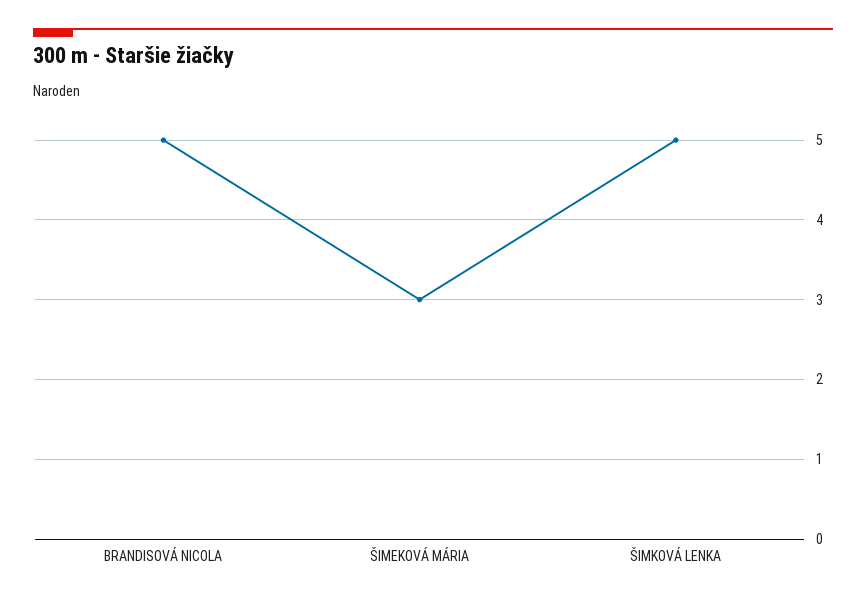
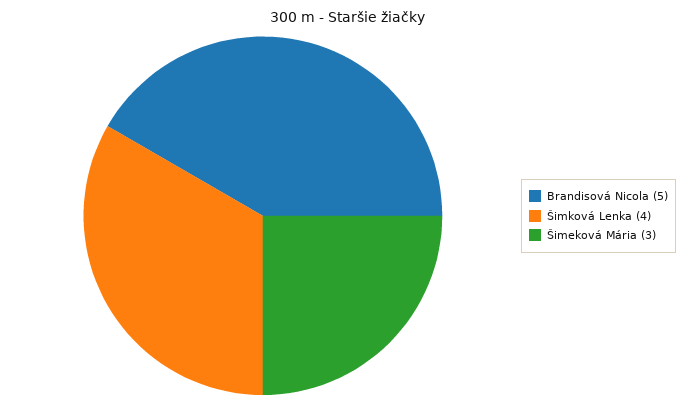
  {
    "BRANDISOVÁ NICOLA": 5,
    "ŠIMEKOVÁ MÁRIA": 3,
-   "ŠIMKOVÁ LENKA": 5
+   "ŠIMKOVÁ LENKA": 4
  }

